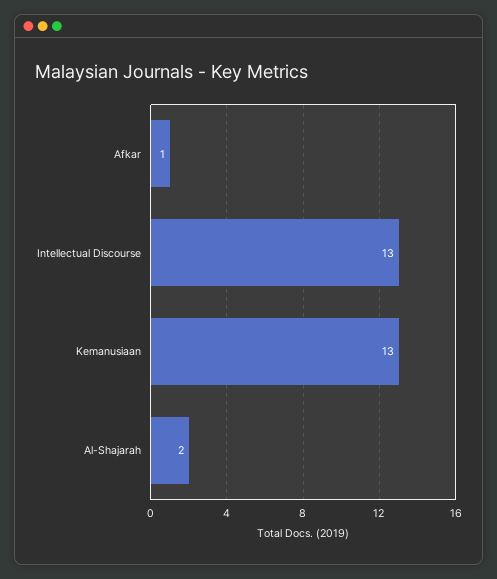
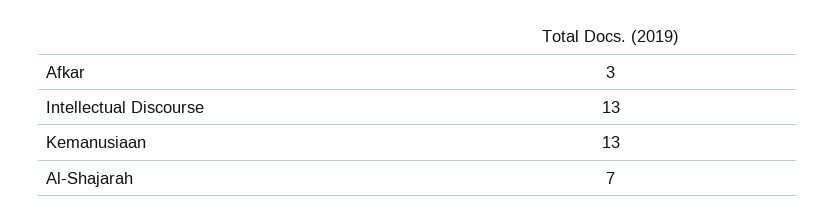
  {
-   "Afkar": 1,
+   "Afkar": 3,
    "Intellectual Discourse": 13,
    "Kemanusiaan": 13,
-   "Al-Shajarah": 2
+   "Al-Shajarah": 7
  }

